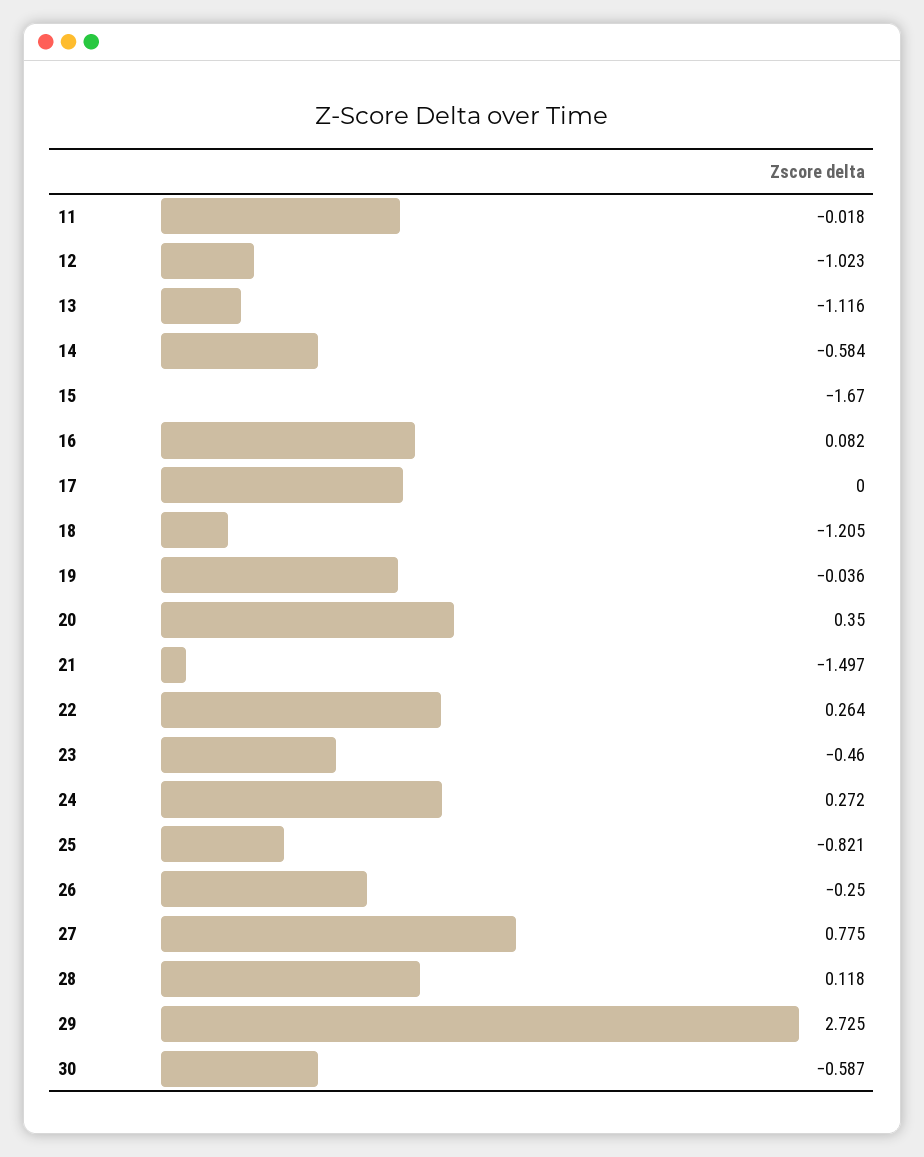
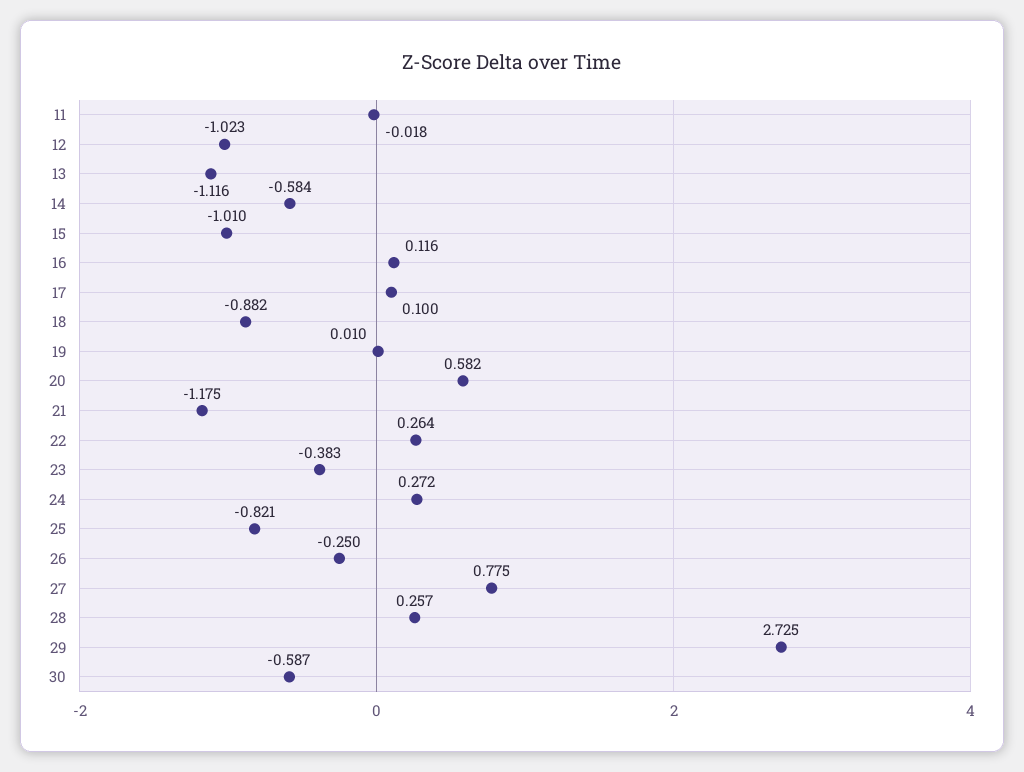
  {
    "11": -0.018,
    "12": -1.023,
    "13": -1.116,
    "14": -0.584,
-   "15": -1.67,
+   "15": -1.01,
-   "16": 0.082,
+   "16": 0.116,
-   "17": 0,
+   "17": 0.1,
-   "18": -1.205,
+   "18": -0.882,
-   "19": -0.036,
+   "19": 0.01,
-   "20": 0.35,
+   "20": 0.582,
-   "21": -1.497,
+   "21": -1.175,
    "22": 0.264,
-   "23": -0.46,
+   "23": -0.383,
    "24": 0.272,
    "25": -0.821,
    "26": -0.25,
    "27": 0.775,
-   "28": 0.118,
+   "28": 0.257,
    "29": 2.725,
    "30": -0.587
  }

